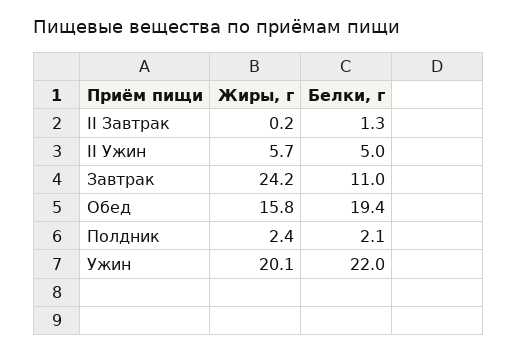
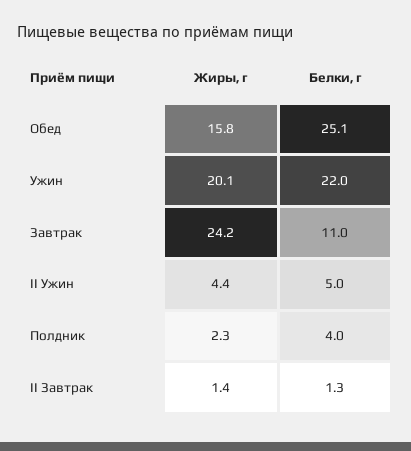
  {
    "Жиры, г": {
-     "II Завтрак": 0.2,
+     "II Завтрак": 1.4,
-     "II Ужин": 5.7,
+     "II Ужин": 4.4,
      "Завтрак": 24.2,
      "Обед": 15.8,
-     "Полдник": 2.4,
+     "Полдник": 2.3,
      "Ужин": 20.1
    },
    "Белки, г": {
      "II Завтрак": 1.3,
      "II Ужин": 5,
      "Завтрак": 11,
-     "Обед": 19.4,
+     "Обед": 25.1,
-     "Полдник": 2.1,
+     "Полдник": 4,
      "Ужин": 22
    }
  }

